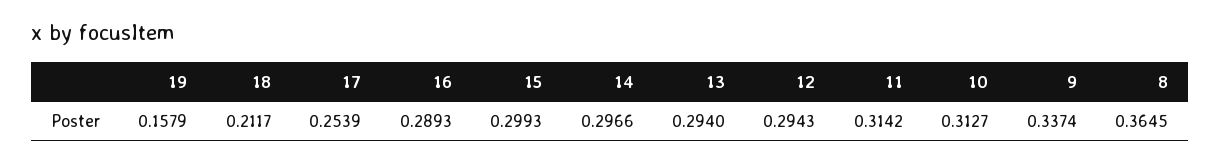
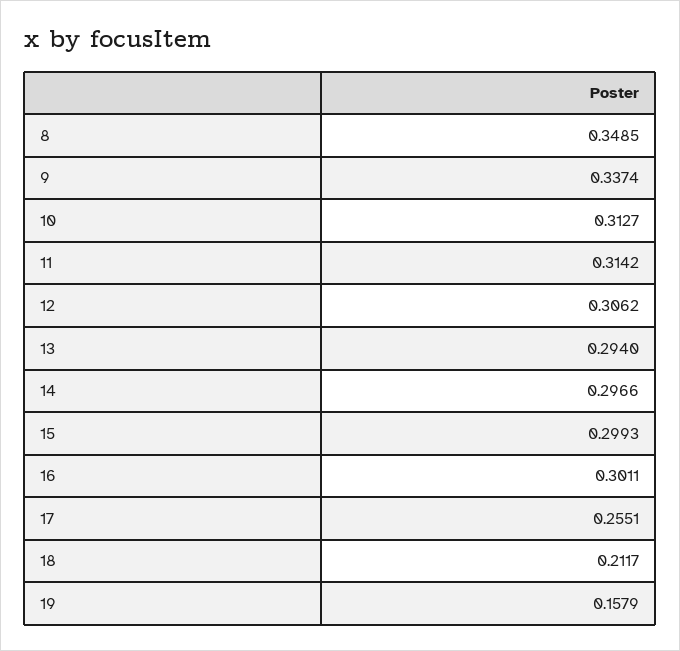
  {
    "19": 0.1579,
    "18": 0.2117,
-   "17": 0.2539,
+   "17": 0.2551,
-   "16": 0.2893,
+   "16": 0.3011,
    "15": 0.2993,
    "14": 0.2966,
    "13": 0.294,
-   "12": 0.2943,
+   "12": 0.3062,
    "11": 0.3142,
    "10": 0.3127,
    "9": 0.3374,
-   "8": 0.3645
+   "8": 0.3485
  }

